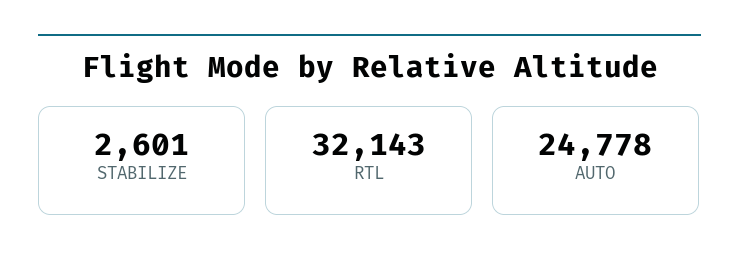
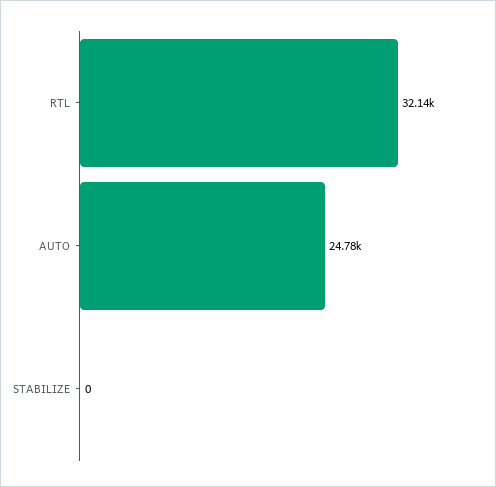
  {
-   "STABILIZE": 2601,
+   "STABILIZE": 0,
    "RTL": 32143,
    "AUTO": 24778
  }

